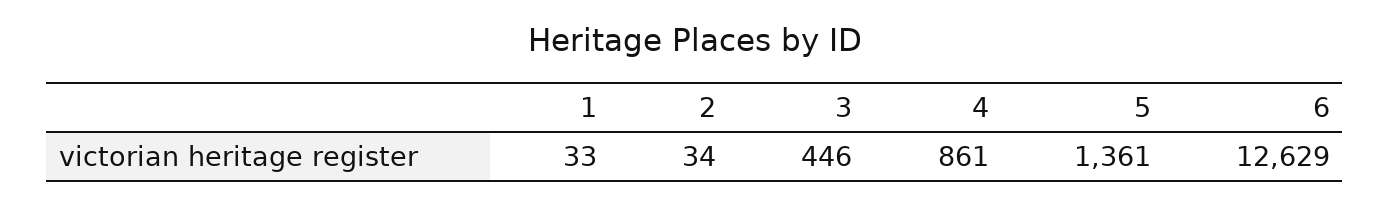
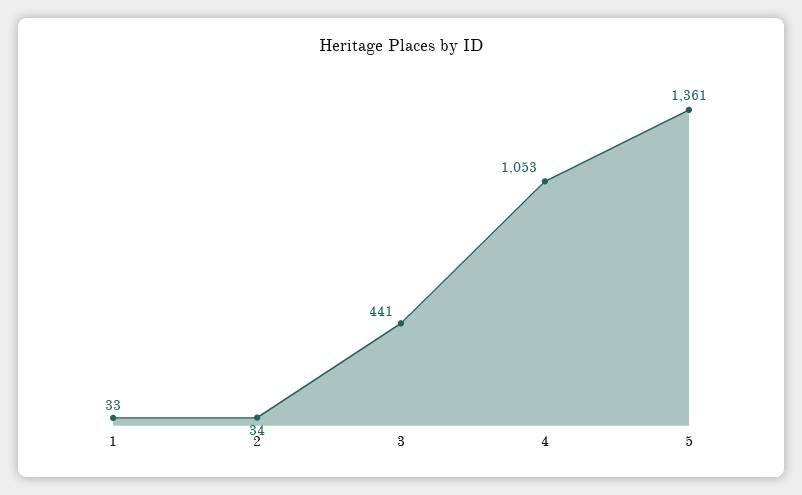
  {
    "1": 33,
    "2": 34,
-   "3": 446,
+   "3": 441,
-   "4": 861,
+   "4": 1053,
-   "5": 1361,
+   "5": 1361
-   "6": 12629
  }

